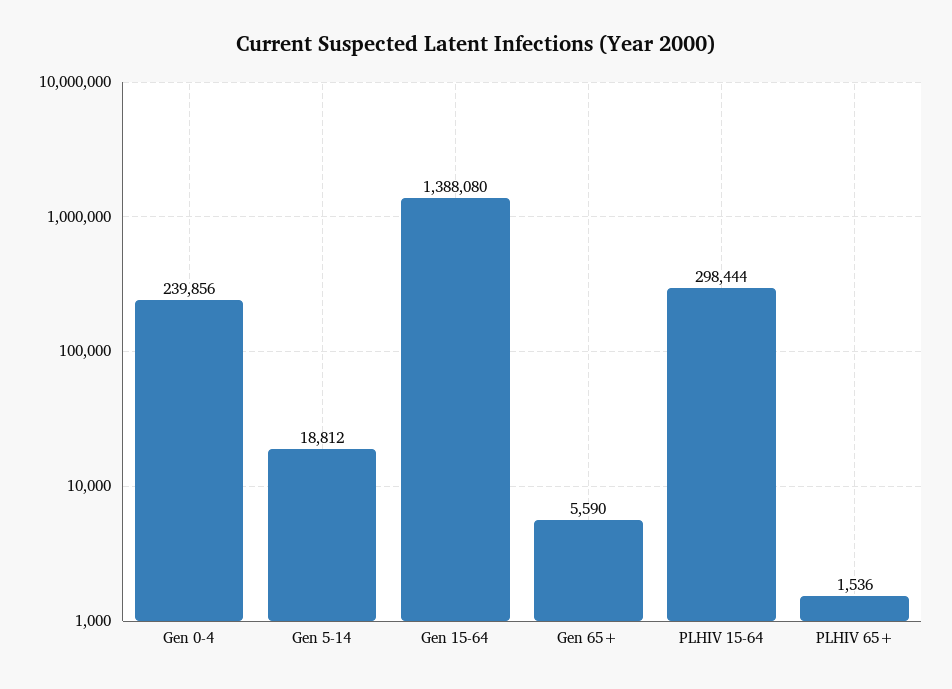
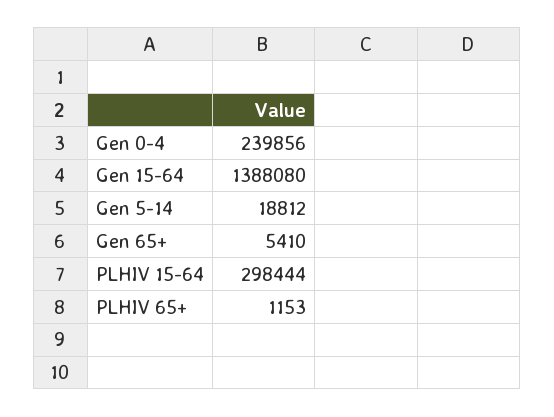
  {
    "Gen 0-4": 239856,
    "Gen 5-14": 18812,
    "Gen 15-64": 1388080,
-   "Gen 65+": 5590,
+   "Gen 65+": 5410,
    "PLHIV 15-64": 298444,
-   "PLHIV 65+": 1536
+   "PLHIV 65+": 1153
  }

